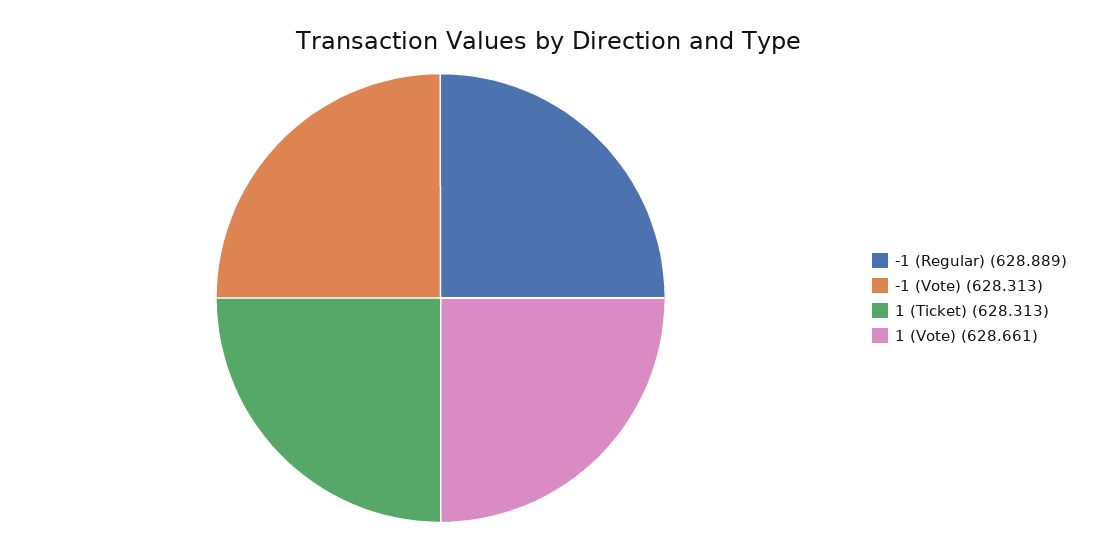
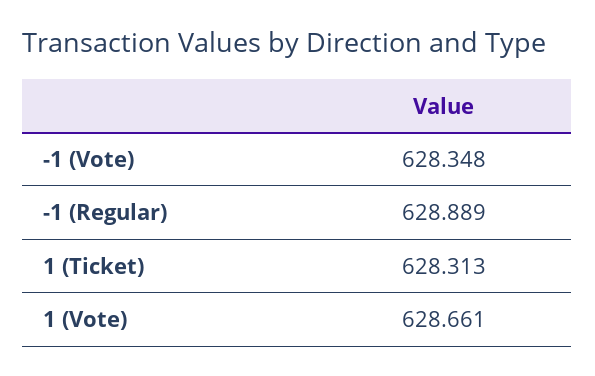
  {
    "-1 (Regular)": 628.889,
-   "-1 (Vote)": 628.313,
+   "-1 (Vote)": 628.348,
    "1 (Ticket)": 628.313,
    "1 (Vote)": 628.661
  }

